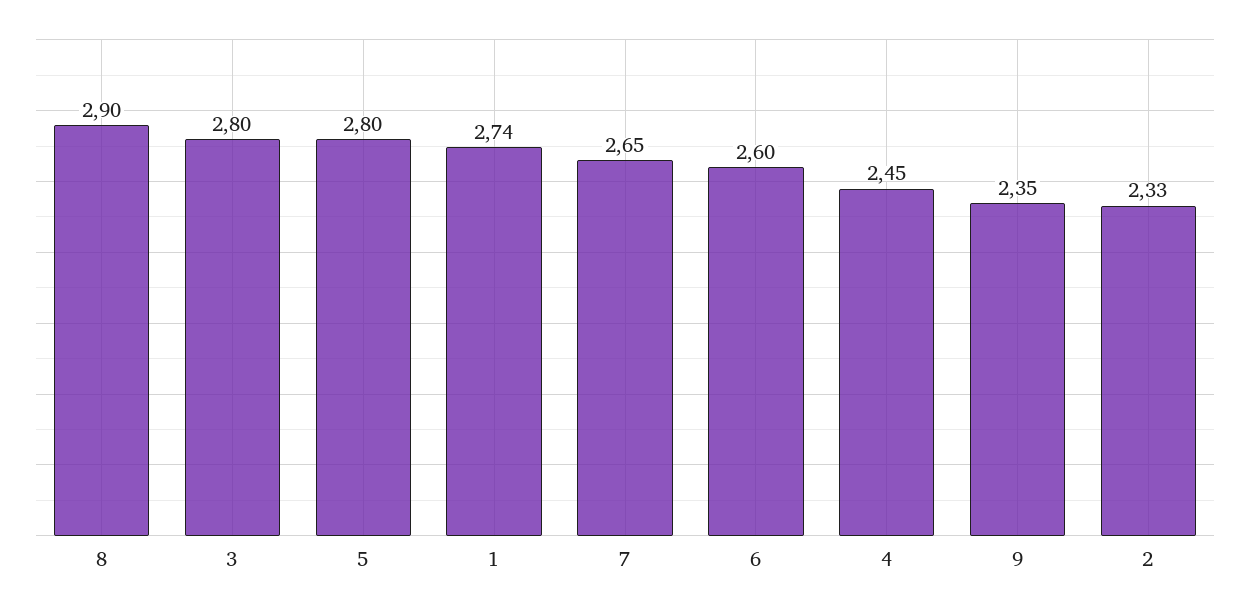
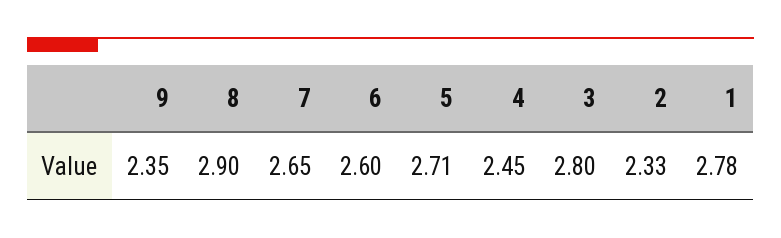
  {
    "8": 2.9,
    "3": 2.8,
-   "5": 2.8,
+   "5": 2.71,
-   "1": 2.74,
+   "1": 2.78,
    "7": 2.65,
    "6": 2.6,
    "4": 2.45,
    "9": 2.35,
    "2": 2.33
  }

